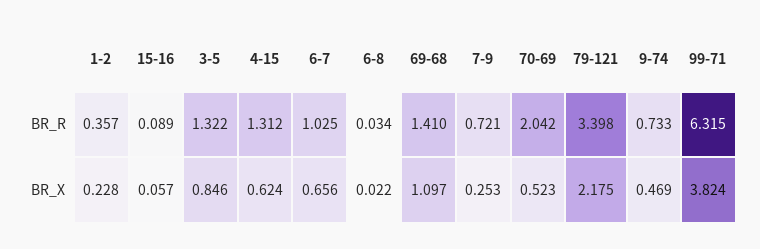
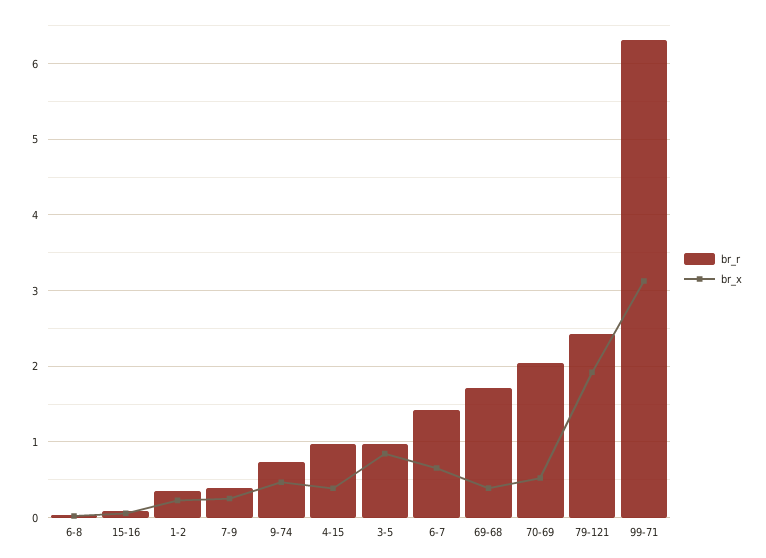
  {
    "BR_R": {
      "1-2": 0.357,
      "15-16": 0.089,
-     "3-5": 1.322,
+     "3-5": 1,
-     "4-15": 1.312,
+     "4-15": 1,
-     "6-7": 1.025,
+     "6-7": 1.4,
      "6-8": 0.034,
-     "69-68": 1.41,
+     "69-68": 1.7,
-     "7-9": 0.721,
+     "7-9": 0.4,
      "70-69": 2.042,
-     "79-121": 3.398,
+     "79-121": 2.4,
      "9-74": 0.733,
      "99-71": 6.315
    },
    "BR_X": {
      "1-2": 0.228,
      "15-16": 0.057,
      "3-5": 0.846,
-     "4-15": 0.624,
+     "4-15": 0.4,
      "6-7": 0.656,
      "6-8": 0.022,
-     "69-68": 1.097,
+     "69-68": 0.4,
      "7-9": 0.253,
      "70-69": 0.523,
-     "79-121": 2.175,
+     "79-121": 1.9,
      "9-74": 0.469,
-     "99-71": 3.824
+     "99-71": 3.1
    }
  }

